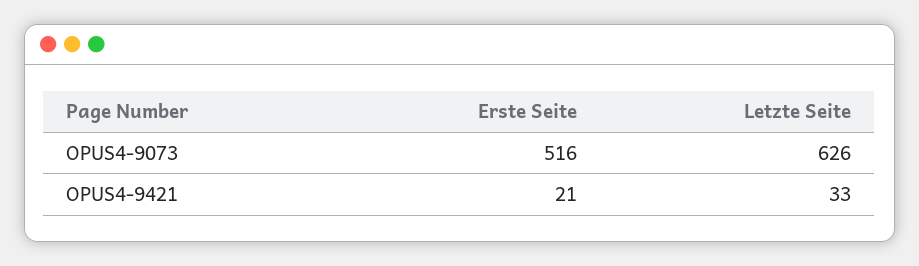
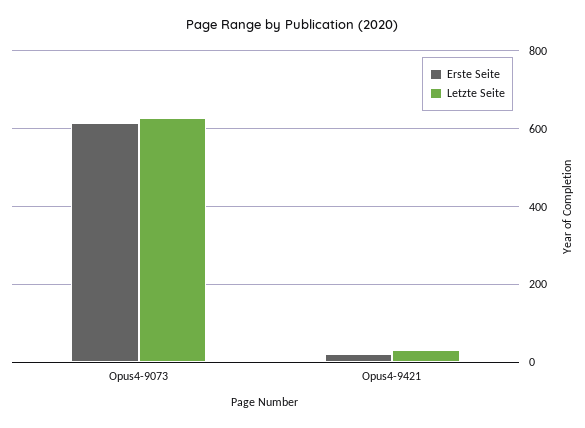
  {
    "Erste Seite": {
-     "OPUS4-9073": 516,
+     "OPUS4-9073": 620,
      "OPUS4-9421": 21
    },
    "Letzte Seite": {
      "OPUS4-9073": 626,
      "OPUS4-9421": 33
    }
  }

